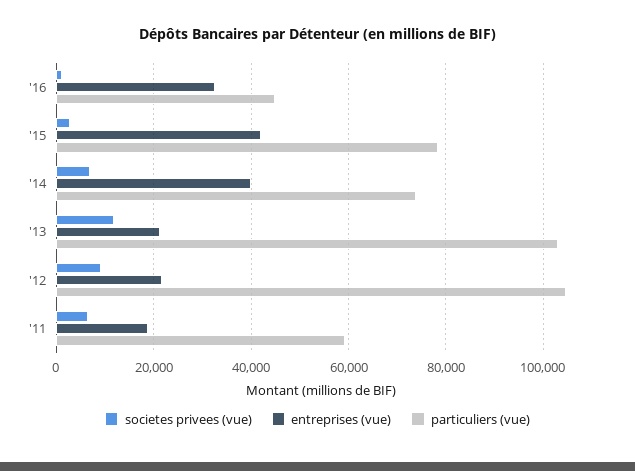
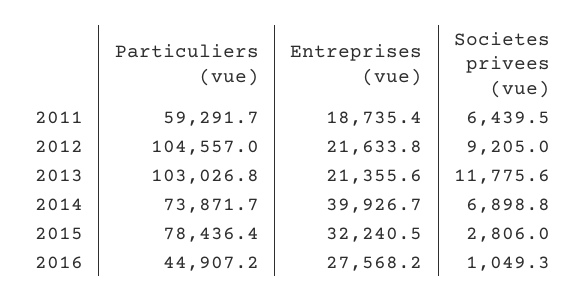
  {
    "societes privees (vue)": {
      "'16": 1049.3,
      "'15": 2806,
      "'14": 6898.8,
      "'13": 11775.6,
      "'12": 9205,
      "'11": 6439.5
    },
    "entreprises (vue)": {
-     "'16": 32000,
+     "'16": 27568.2,
-     "'15": 42000,
+     "'15": 32240.5,
      "'14": 39926.7,
      "'13": 21355.6,
      "'12": 21633.8,
      "'11": 18735.4
    },
    "particuliers (vue)": {
      "'16": 44907.2,
      "'15": 78436.4,
      "'14": 73871.7,
      "'13": 103026.8,
      "'12": 104557,
      "'11": 59291.7
    }
  }

